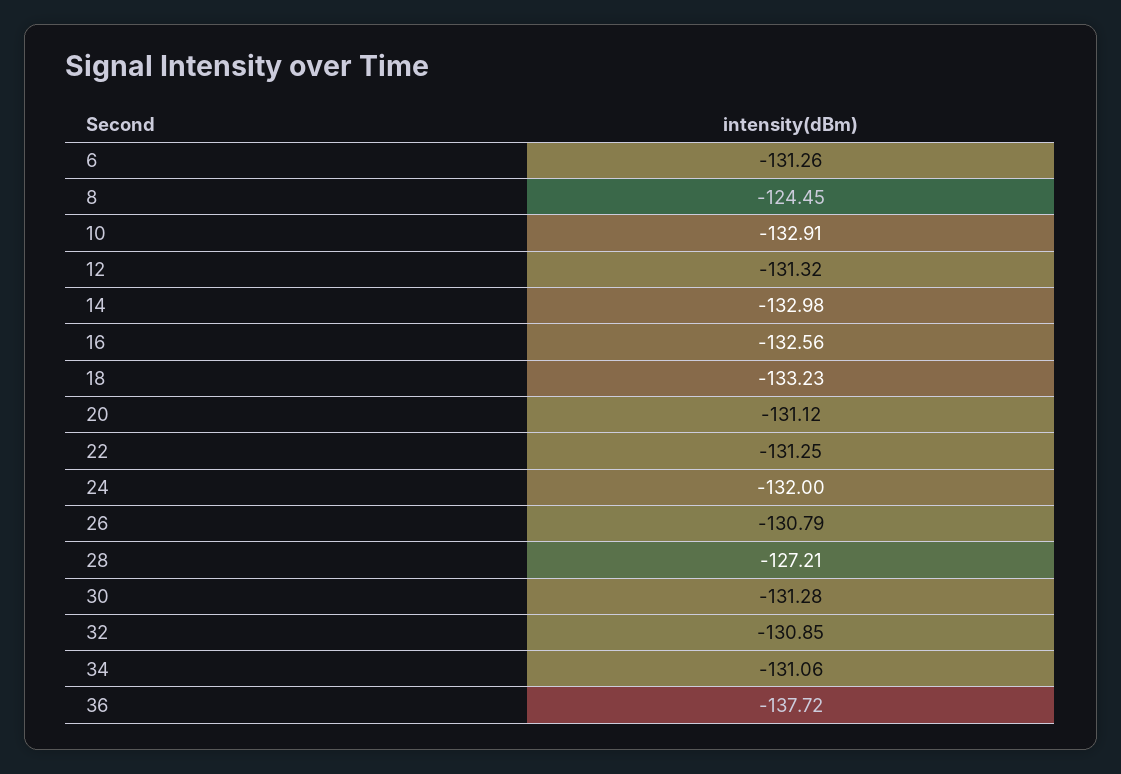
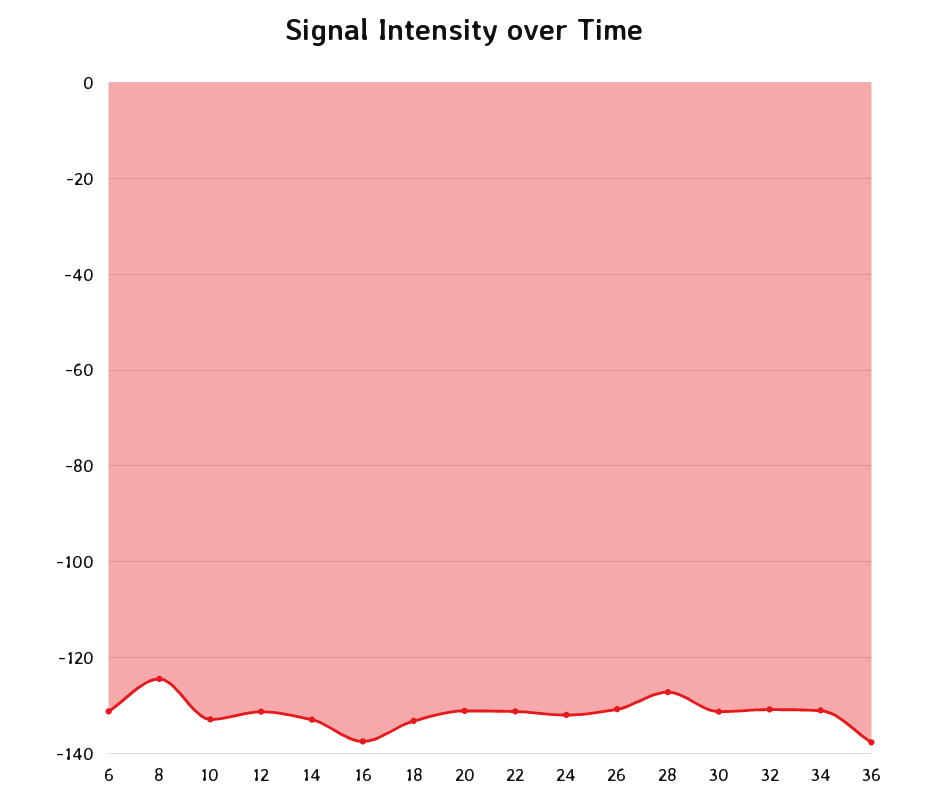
  {
    "6": -131.26,
    "8": -124.45,
    "10": -132.91,
    "12": -131.32,
    "14": -132.98,
-   "16": -132.56,
+   "16": -138,
    "18": -133.23,
    "20": -131.12,
    "22": -131.25,
    "24": -132,
    "26": -130.79,
    "28": -127.21,
    "30": -131.28,
    "32": -130.85,
    "34": -131.06,
    "36": -137.72
  }

